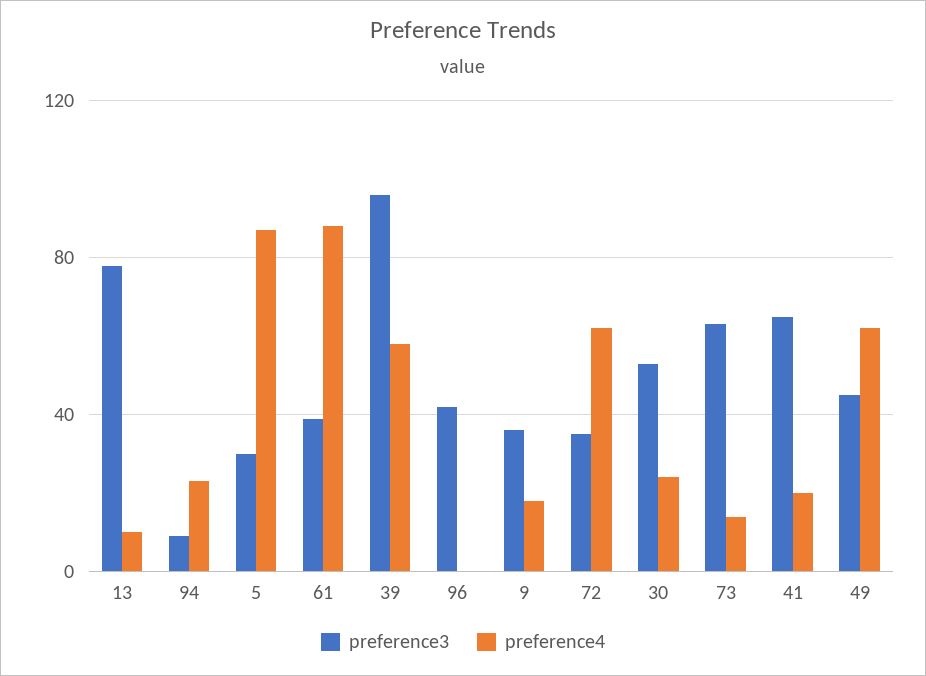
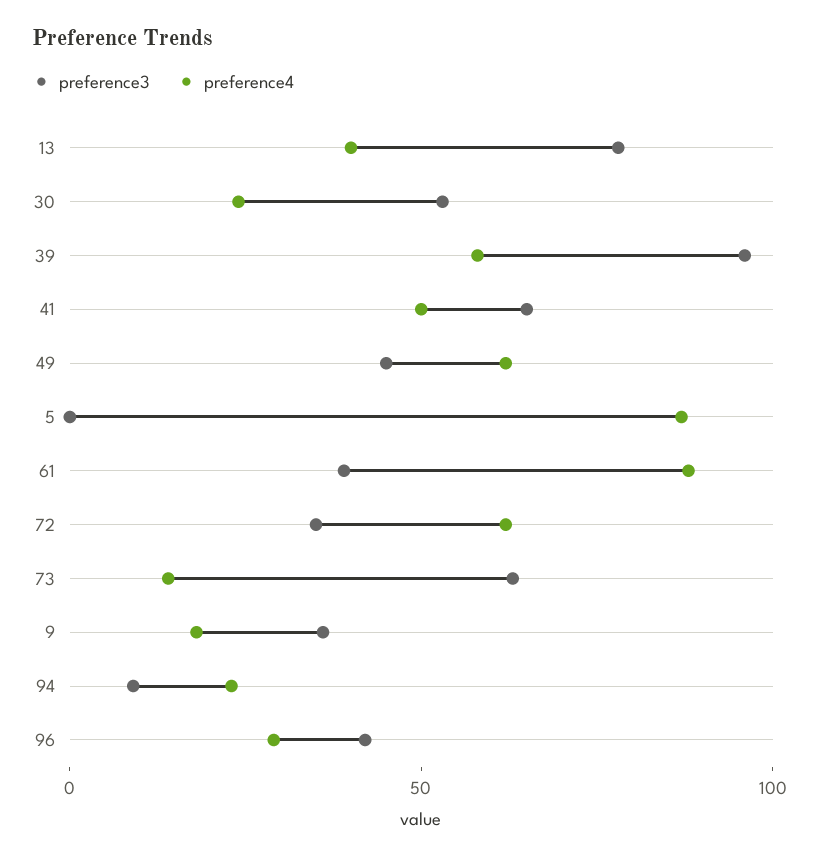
  {
    "preference3": {
      "13": 80,
      "94": 10,
-     "5": 30,
+     "5": 0,
      "61": 40,
      "39": 95,
      "96": 40,
      "9": 35,
      "72": 35,
      "30": 55,
      "73": 65,
      "41": 65,
      "49": 45
    },
    "preference4": {
-     "13": 10,
+     "13": 40,
      "94": 25,
      "5": 85,
      "61": 90,
      "39": 60,
-     "96": 0,
+     "96": 30,
      "9": 20,
      "72": 60,
      "30": 25,
      "73": 15,
-     "41": 20,
+     "41": 50,
      "49": 60
    }
  }

